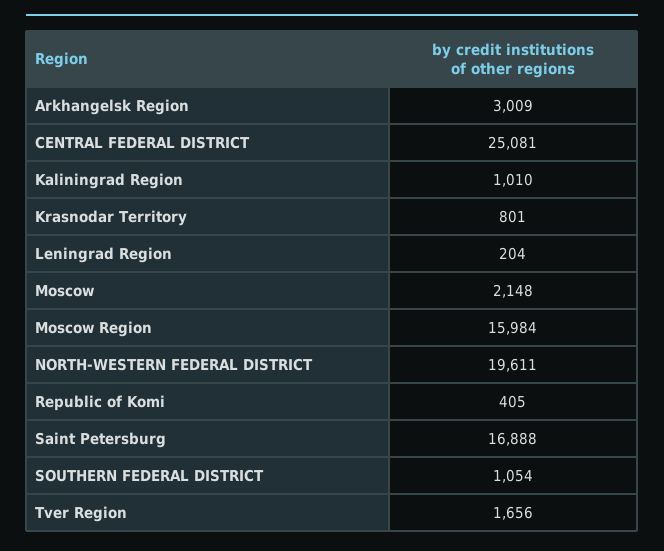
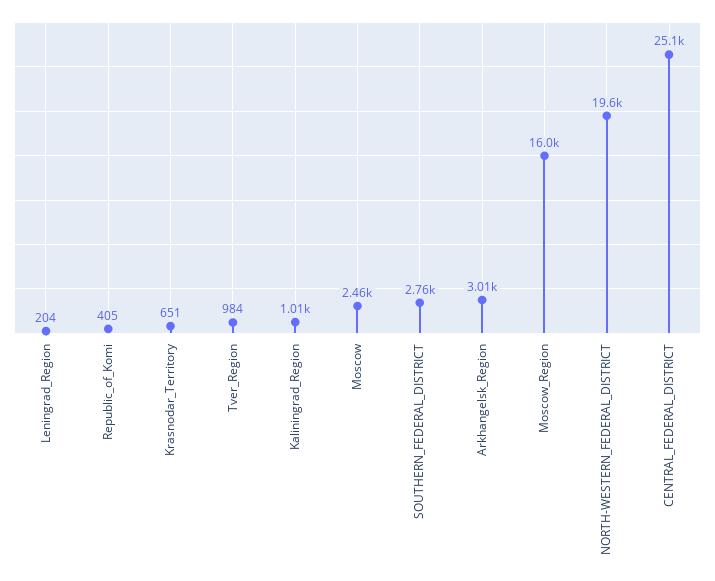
  {
    "Arkhangelsk Region": 3009,
    "CENTRAL FEDERAL DISTRICT": 25081,
    "Kaliningrad Region": 1010,
-   "Krasnodar Territory": 801,
+   "Krasnodar Territory": 651,
    "Leningrad Region": 204,
-   "Moscow": 2148,
+   "Moscow": 2460,
    "Moscow Region": 15984,
    "NORTH-WESTERN FEDERAL DISTRICT": 19611,
    "Republic of Komi": 405,
-   "Saint Petersburg": 16888,
-   "SOUTHERN FEDERAL DISTRICT": 1054,
+   "SOUTHERN FEDERAL DISTRICT": 2760,
-   "Tver Region": 1656
+   "Tver Region": 984
  }

